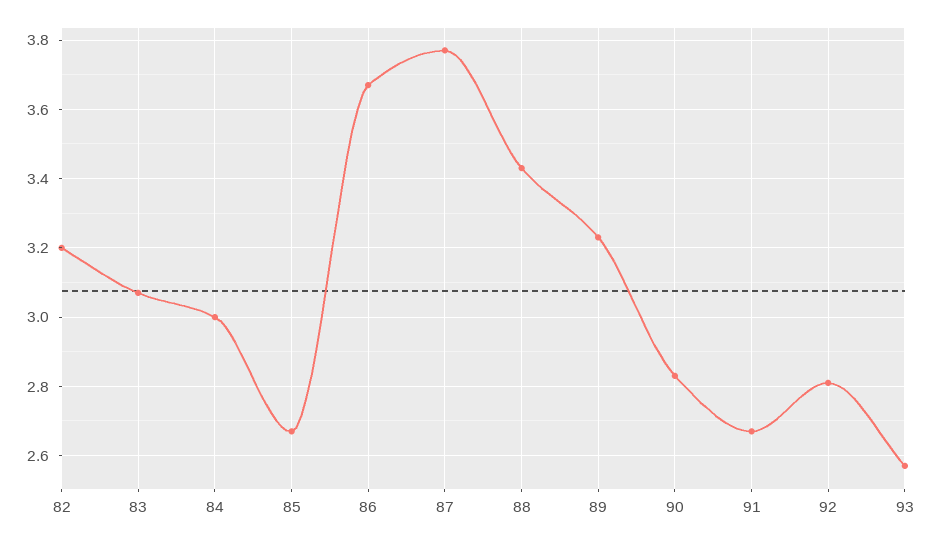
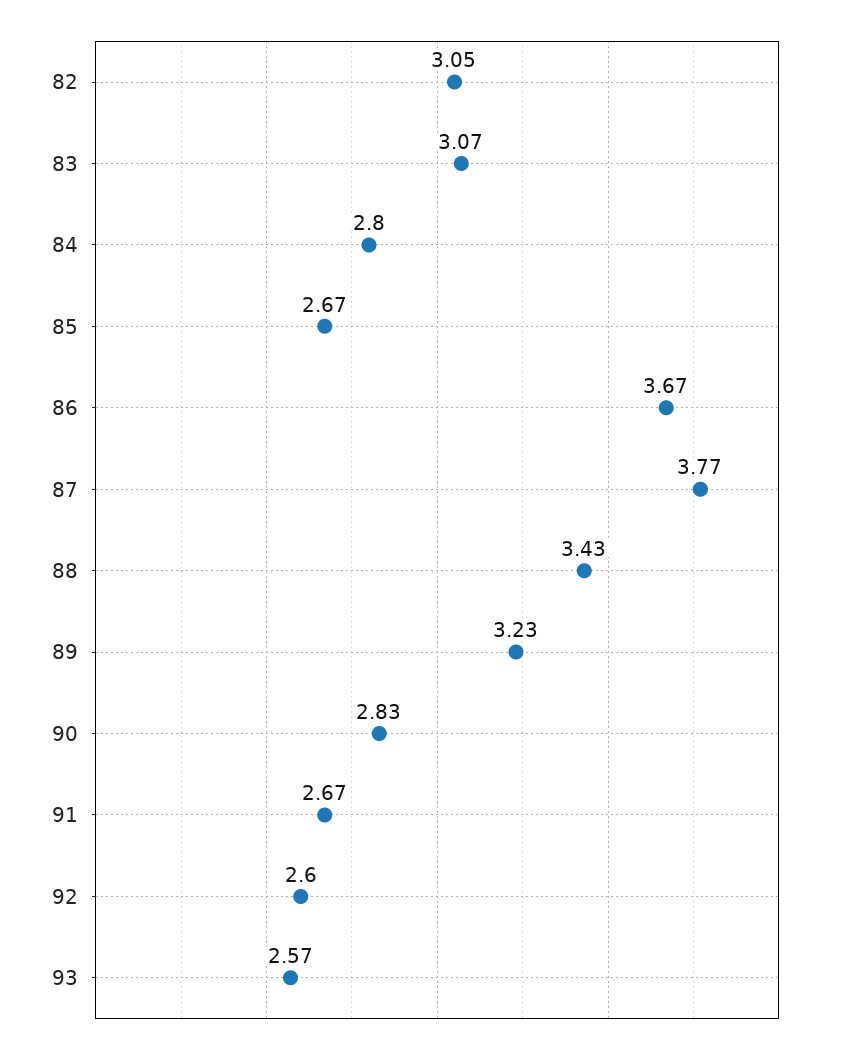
  {
-   "82": 3.2,
+   "82": 3.05,
    "83": 3.07,
-   "84": 3,
+   "84": 2.8,
    "85": 2.67,
    "86": 3.67,
    "87": 3.77,
    "88": 3.43,
    "89": 3.23,
    "90": 2.83,
    "91": 2.67,
-   "92": 2.8,
+   "92": 2.6,
    "93": 2.57
  }

